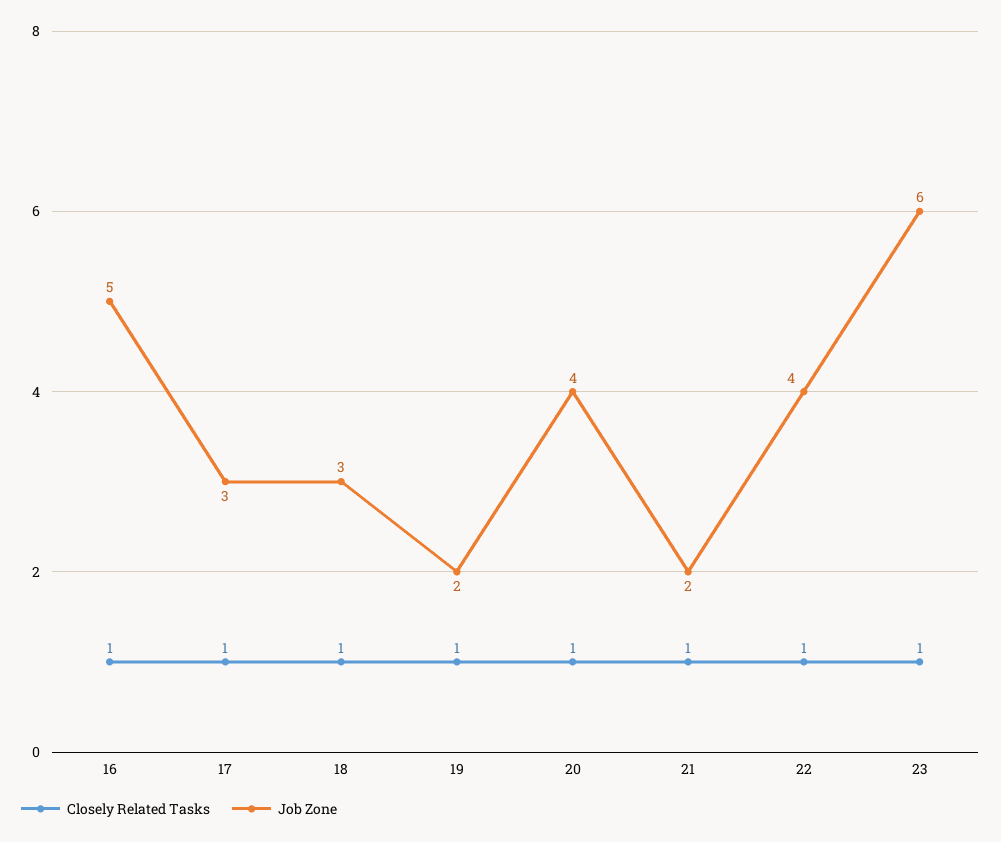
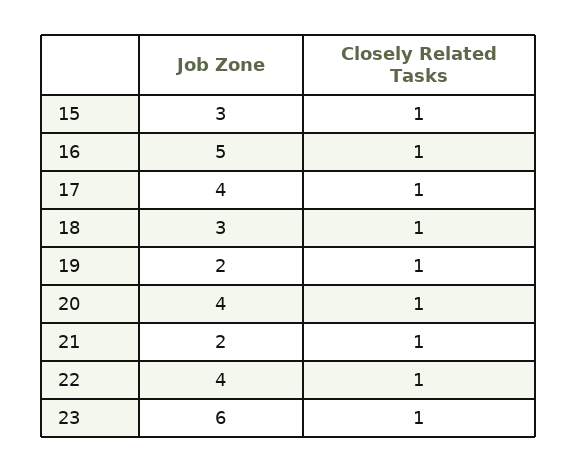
  {
    "Closely Related Tasks": {
      "16": 1,
      "17": 1,
      "18": 1,
      "19": 1,
      "20": 1,
      "21": 1,
      "22": 1,
-     "23": 1
+     "23": 1,
+     "15": 1
    },
    "Job Zone": {
      "16": 5,
-     "17": 3,
+     "17": 4,
      "18": 3,
      "19": 2,
      "20": 4,
      "21": 2,
      "22": 4,
-     "23": 6
+     "23": 6,
+     "15": 3
    }
  }

